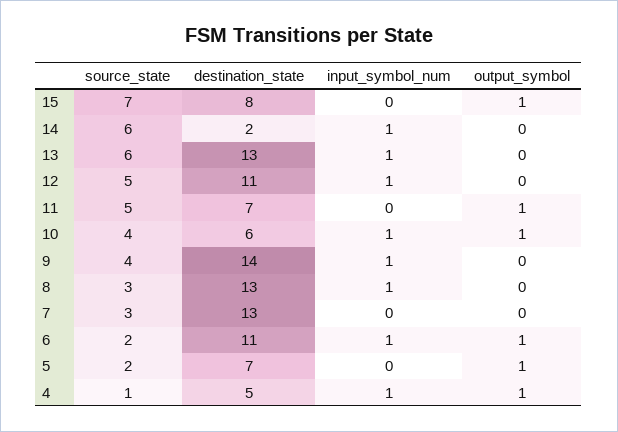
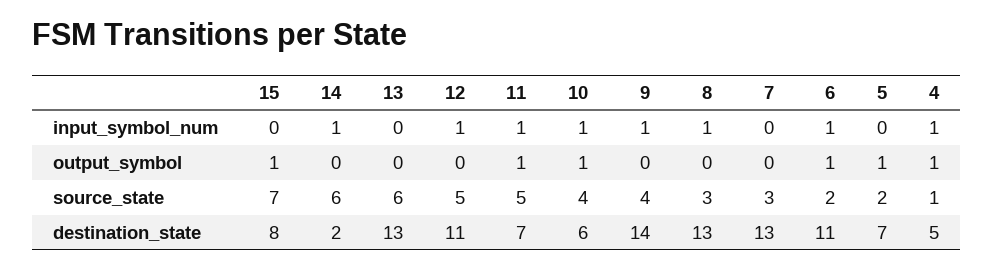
  {
    "source_state": {
      "15": 7,
      "14": 6,
      "13": 6,
      "12": 5,
      "11": 5,
      "10": 4,
      "9": 4,
      "8": 3,
      "7": 3,
      "6": 2,
      "5": 2,
      "4": 1
    },
    "destination_state": {
      "15": 8,
      "14": 2,
      "13": 13,
      "12": 11,
      "11": 7,
      "10": 6,
      "9": 14,
      "8": 13,
      "7": 13,
      "6": 11,
      "5": 7,
      "4": 5
    },
    "input_symbol_num": {
      "15": 0,
      "14": 1,
-     "13": 1,
+     "13": 0,
      "12": 1,
-     "11": 0,
+     "11": 1,
      "10": 1,
      "9": 1,
      "8": 1,
      "7": 0,
      "6": 1,
      "5": 0,
      "4": 1
    },
    "output_symbol": {
      "15": 1,
      "14": 0,
      "13": 0,
      "12": 0,
      "11": 1,
      "10": 1,
      "9": 0,
      "8": 0,
      "7": 0,
      "6": 1,
      "5": 1,
      "4": 1
    }
  }

